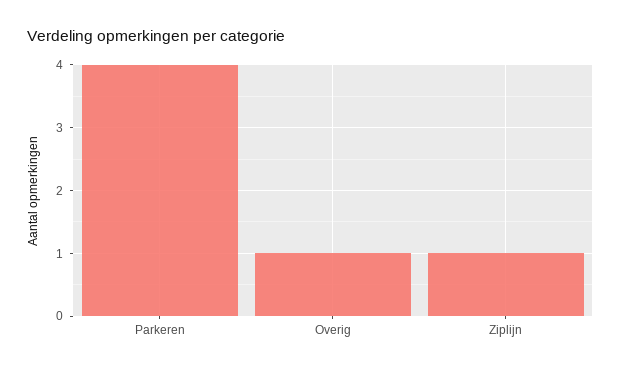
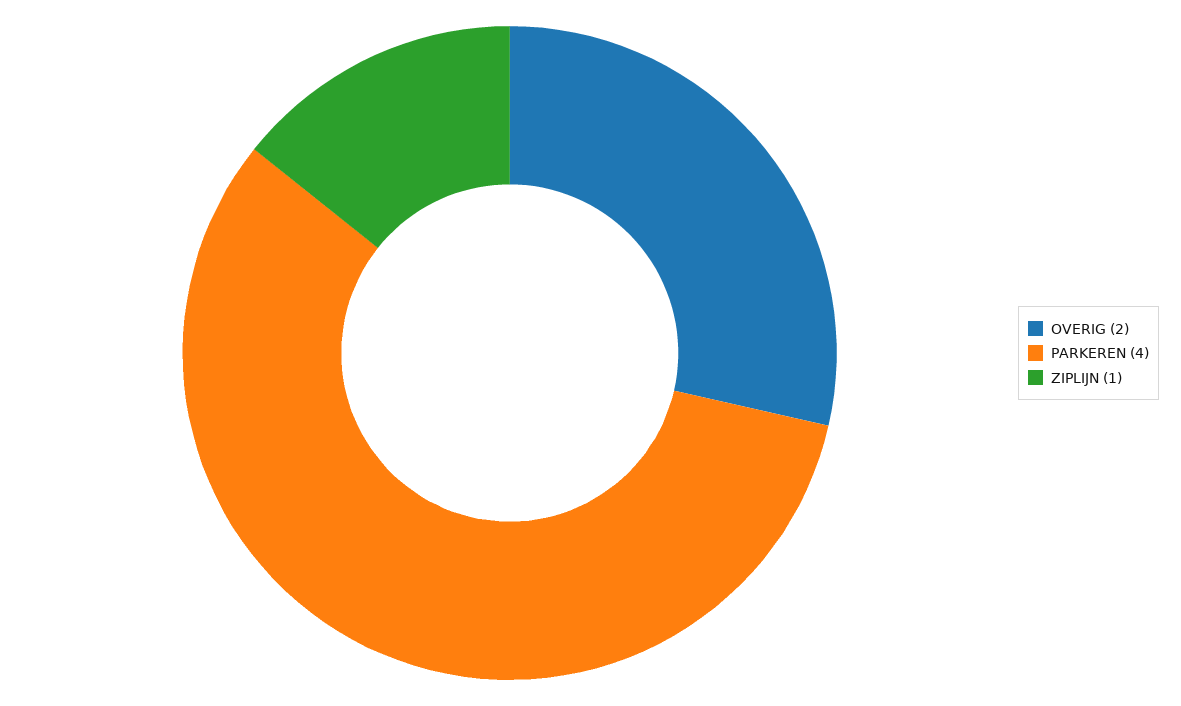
  {
    "Parkeren": 4,
-   "Overig": 1,
+   "Overig": 2,
    "Ziplijn": 1
  }

